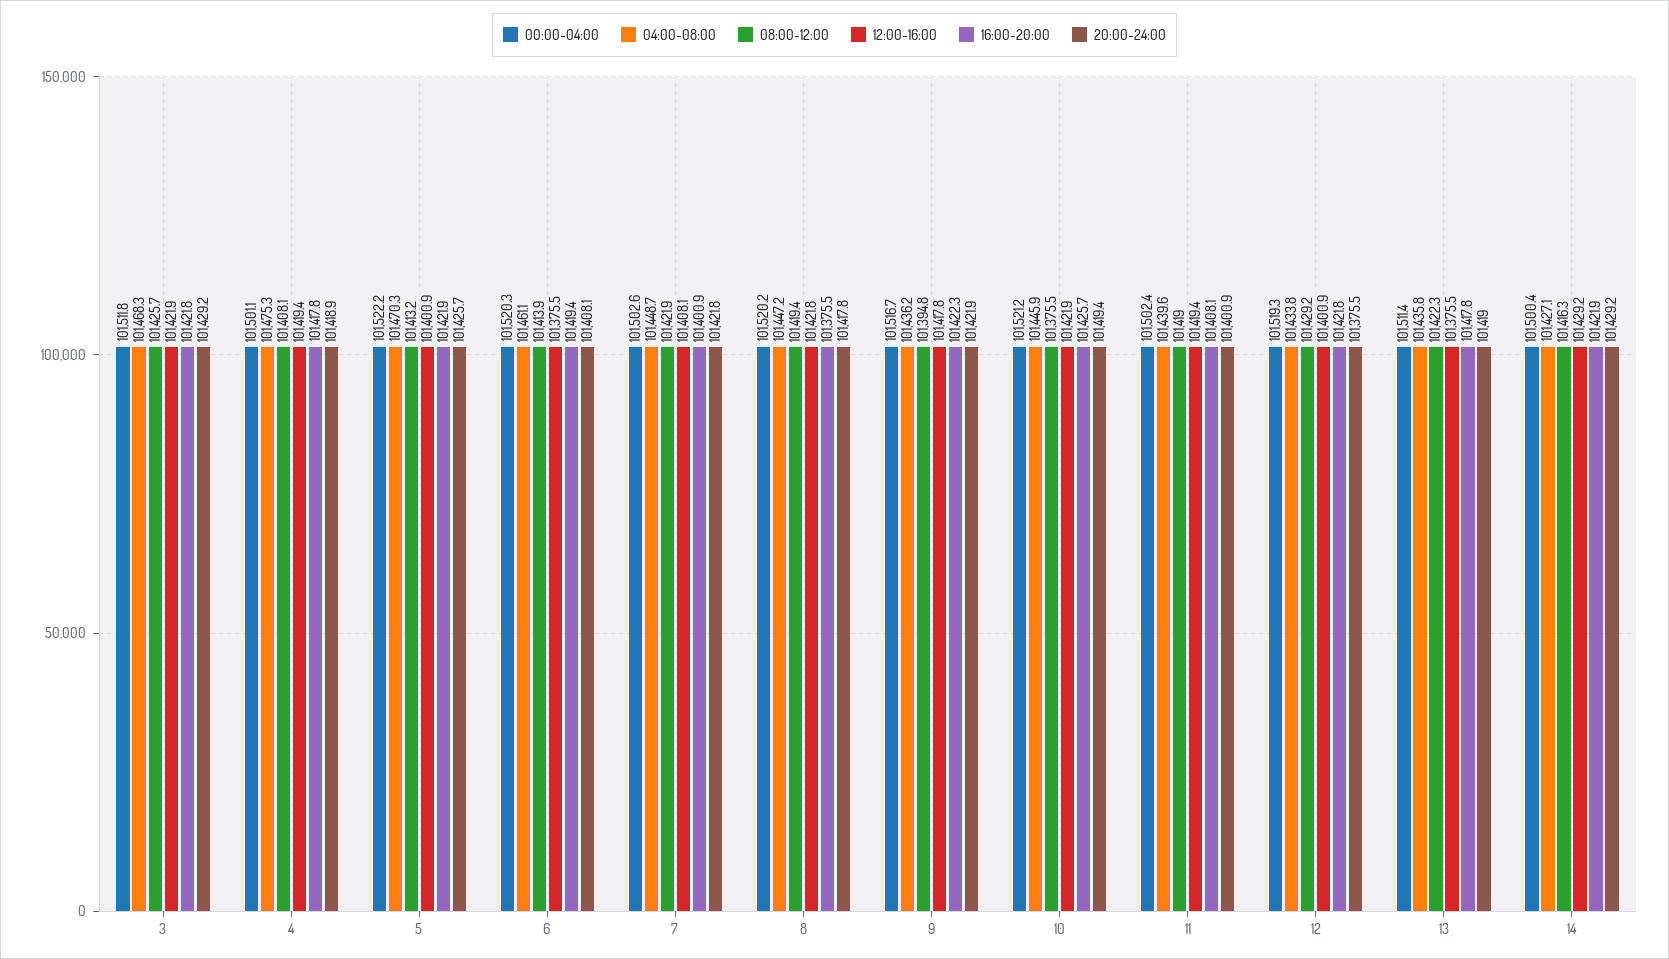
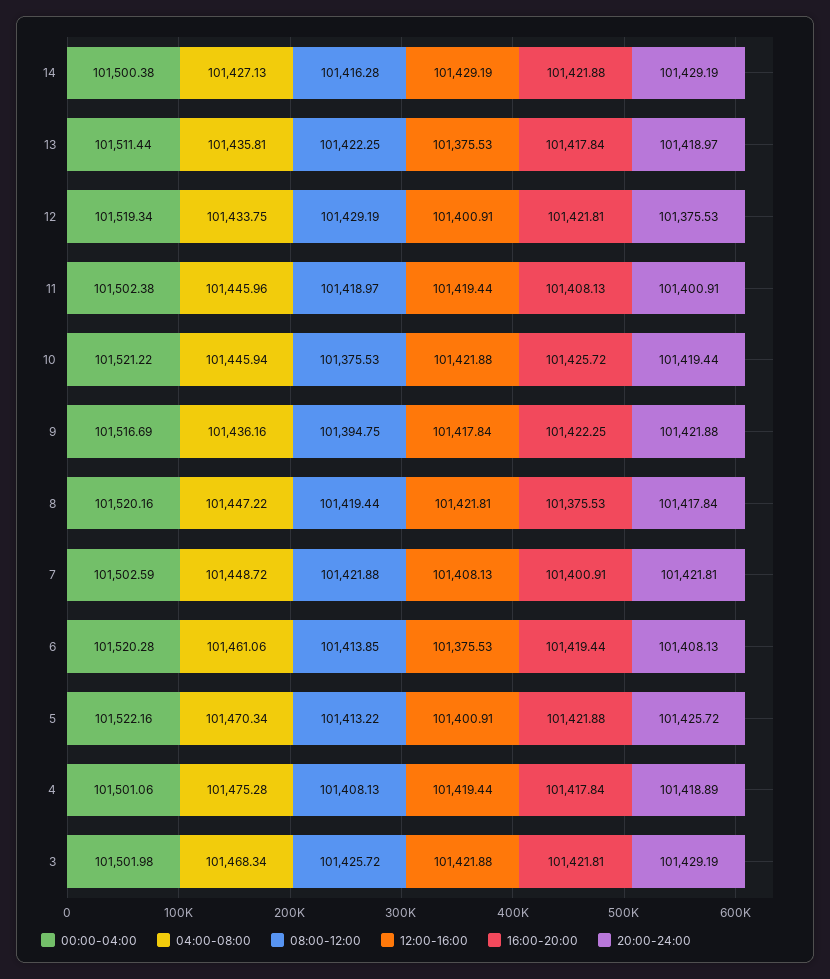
  {
    "00:00-04:00": {
-     "3": 101511.8,
+     "3": 101501.98,
      "4": 101501.06,
      "5": 101522.16,
      "6": 101520.28,
      "7": 101502.59,
      "8": 101520.16,
      "9": 101516.69,
      "10": 101521.22,
      "11": 101502.38,
      "12": 101519.34,
      "13": 101511.44,
      "14": 101500.38
    },
    "04:00-08:00": {
      "3": 101468.34,
      "4": 101475.28,
      "5": 101470.34,
      "6": 101461.06,
      "7": 101448.72,
      "8": 101447.22,
      "9": 101436.16,
      "10": 101445.94,
-     "11": 101439.6,
+     "11": 101445.96,
      "12": 101433.75,
      "13": 101435.81,
      "14": 101427.13
    },
    "08:00-12:00": {
      "3": 101425.72,
      "4": 101408.13,
      "5": 101413.22,
      "6": 101413.85,
      "7": 101421.88,
      "8": 101419.44,
      "9": 101394.75,
      "10": 101375.53,
      "11": 101418.97,
      "12": 101429.19,
      "13": 101422.25,
      "14": 101416.28
    },
    "12:00-16:00": {
      "3": 101421.88,
      "4": 101419.44,
      "5": 101400.91,
      "6": 101375.53,
      "7": 101408.13,
      "8": 101421.81,
      "9": 101417.84,
      "10": 101421.88,
      "11": 101419.44,
      "12": 101400.91,
      "13": 101375.53,
      "14": 101429.19
    },
    "16:00-20:00": {
      "3": 101421.81,
      "4": 101417.84,
      "5": 101421.88,
      "6": 101419.44,
      "7": 101400.91,
      "8": 101375.53,
      "9": 101422.25,
      "10": 101425.72,
      "11": 101408.13,
      "12": 101421.81,
      "13": 101417.84,
      "14": 101421.88
    },
    "20:00-24:00": {
      "3": 101429.19,
      "4": 101418.89,
      "5": 101425.72,
      "6": 101408.13,
      "7": 101421.81,
      "8": 101417.84,
      "9": 101421.88,
      "10": 101419.44,
      "11": 101400.91,
      "12": 101375.53,
      "13": 101418.97,
      "14": 101429.19
    }
  }

